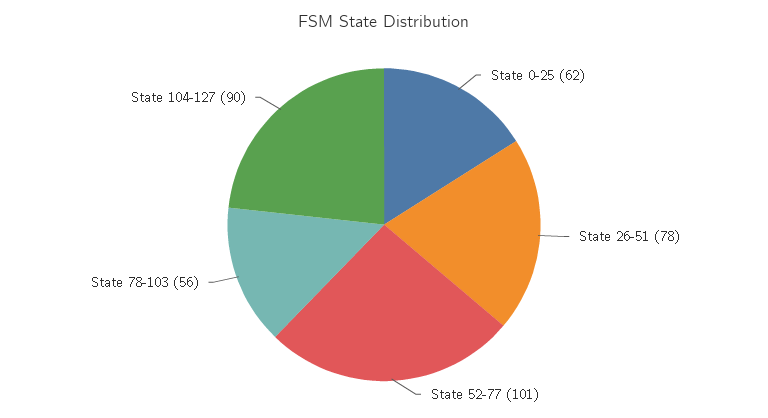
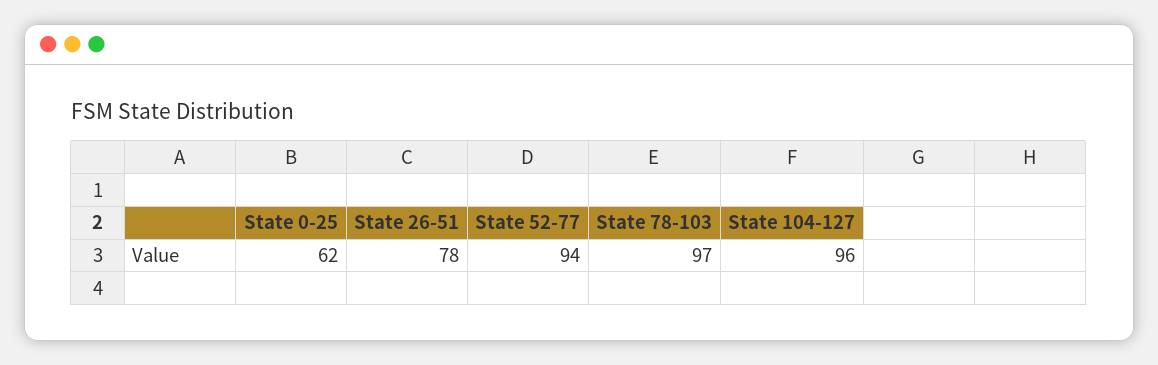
  {
    "State 0-25": 62,
    "State 26-51": 78,
-   "State 52-77": 101,
+   "State 52-77": 94,
-   "State 78-103": 56,
+   "State 78-103": 97,
-   "State 104-127": 90
+   "State 104-127": 96
  }

